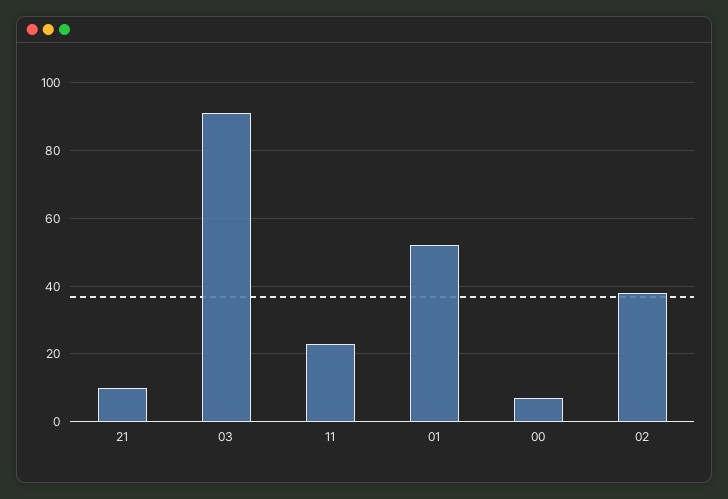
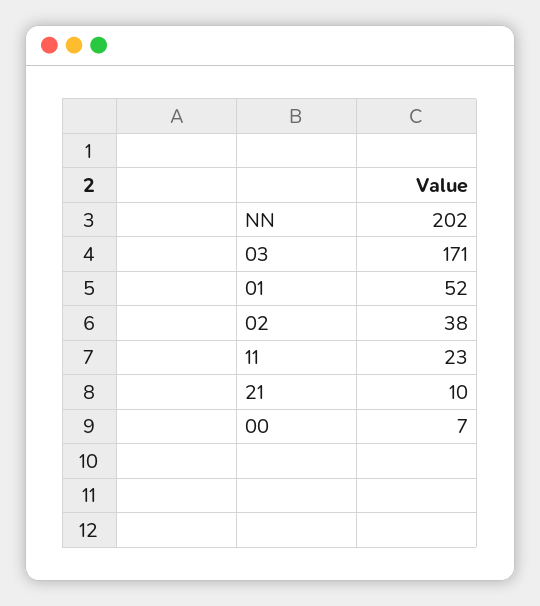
  {
    "21": 10,
-   "03": 90,
+   "03": 171,
    "11": 23,
    "01": 52,
    "00": 7,
-   "02": 38
+   "02": 38,
+   "NN": 202
  }

